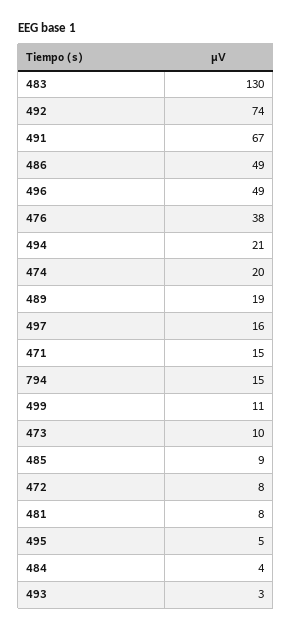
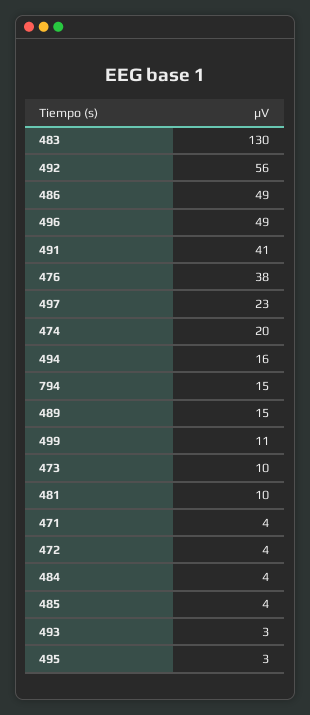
  {
    "483": 130,
-   "492": 74,
+   "492": 56,
-   "491": 67,
+   "491": 41,
    "486": 49,
    "496": 49,
    "476": 38,
-   "494": 21,
+   "494": 16,
    "474": 20,
-   "489": 19,
+   "489": 15,
-   "497": 16,
+   "497": 23,
-   "471": 15,
+   "471": 4,
    "794": 15,
    "499": 11,
    "473": 10,
-   "485": 9,
+   "485": 4,
-   "472": 8,
+   "472": 4,
-   "481": 8,
+   "481": 10,
-   "495": 5,
+   "495": 3,
    "484": 4,
    "493": 3
  }

